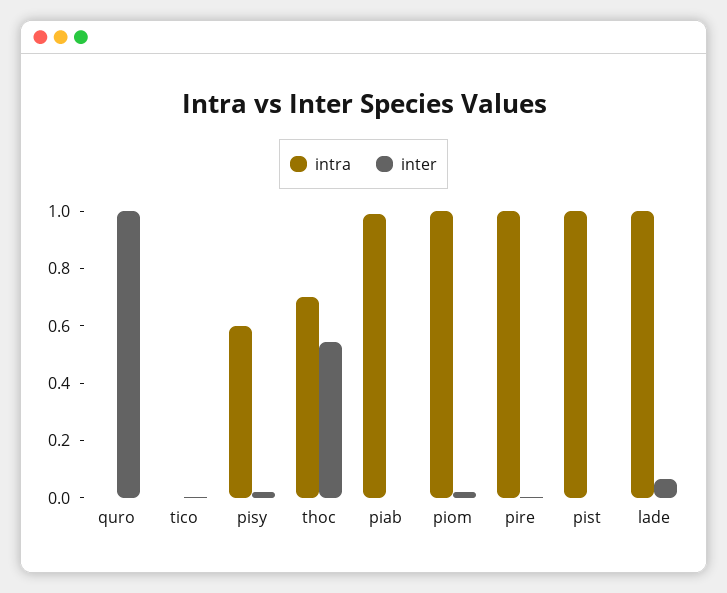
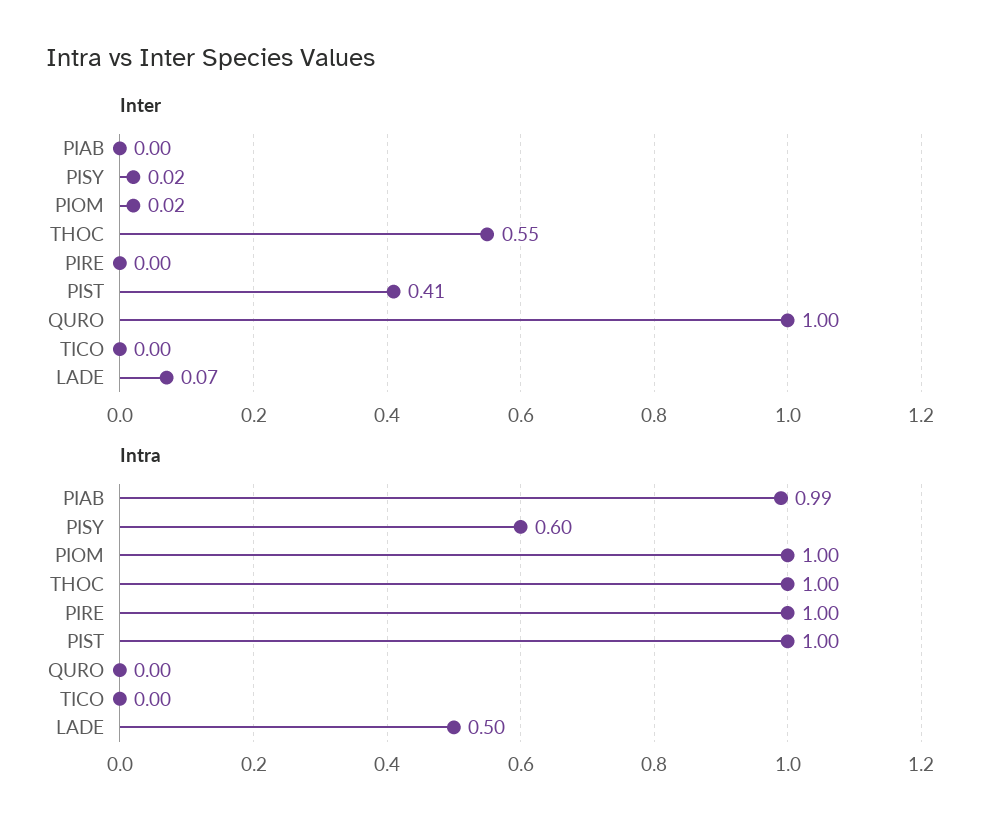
  {
    "intra": {
      "quro": 0,
      "tico": 0,
      "pisy": 0.6,
-     "thoc": 0.7,
+     "thoc": 1,
      "piab": 0.99,
      "piom": 1,
      "pire": 1,
      "pist": 1,
-     "lade": 1
+     "lade": 0.5
    },
    "inter": {
      "quro": 1,
      "tico": 0,
      "pisy": 0.02,
      "thoc": 0.55,
      "piab": 0,
      "piom": 0.02,
      "pire": 0,
-     "pist": 0,
+     "pist": 0.41,
      "lade": 0.07
    }
  }

